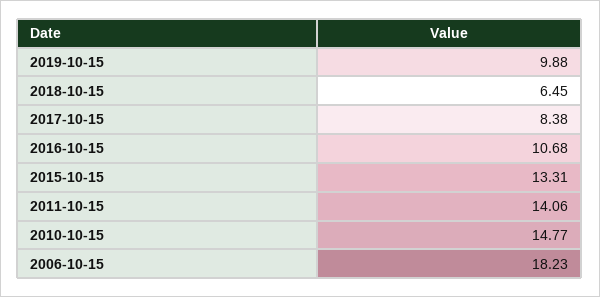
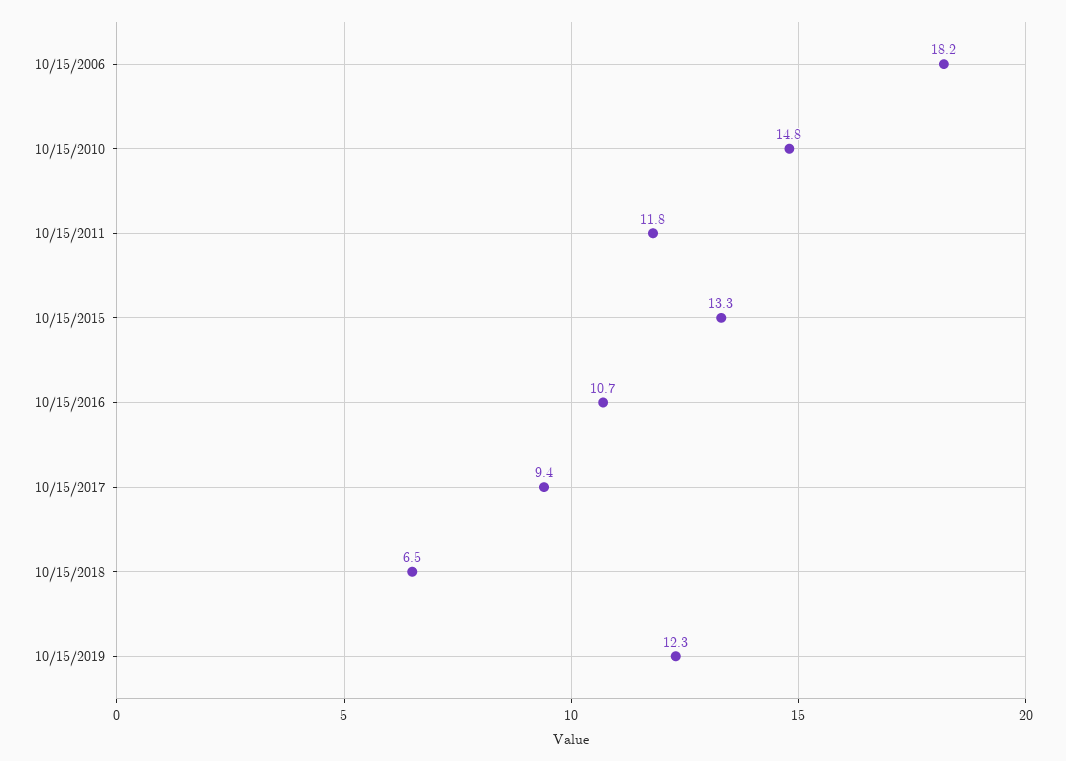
  {
-   "2019-10-15": 9.88,
+   "2019-10-15": 12.3,
    "2018-10-15": 6.45,
-   "2017-10-15": 8.38,
+   "2017-10-15": 9.4,
    "2016-10-15": 10.68,
    "2015-10-15": 13.31,
-   "2011-10-15": 14.06,
+   "2011-10-15": 11.8,
    "2010-10-15": 14.77,
    "2006-10-15": 18.23
  }

